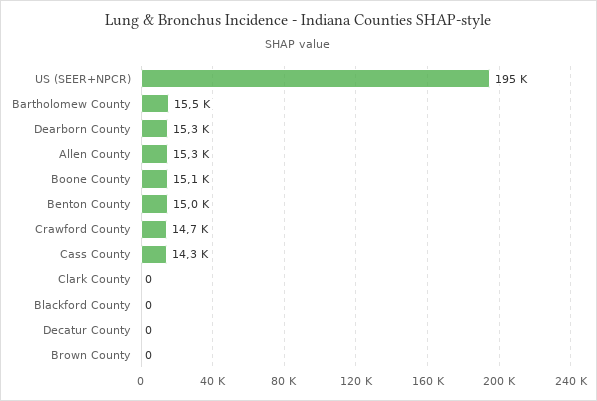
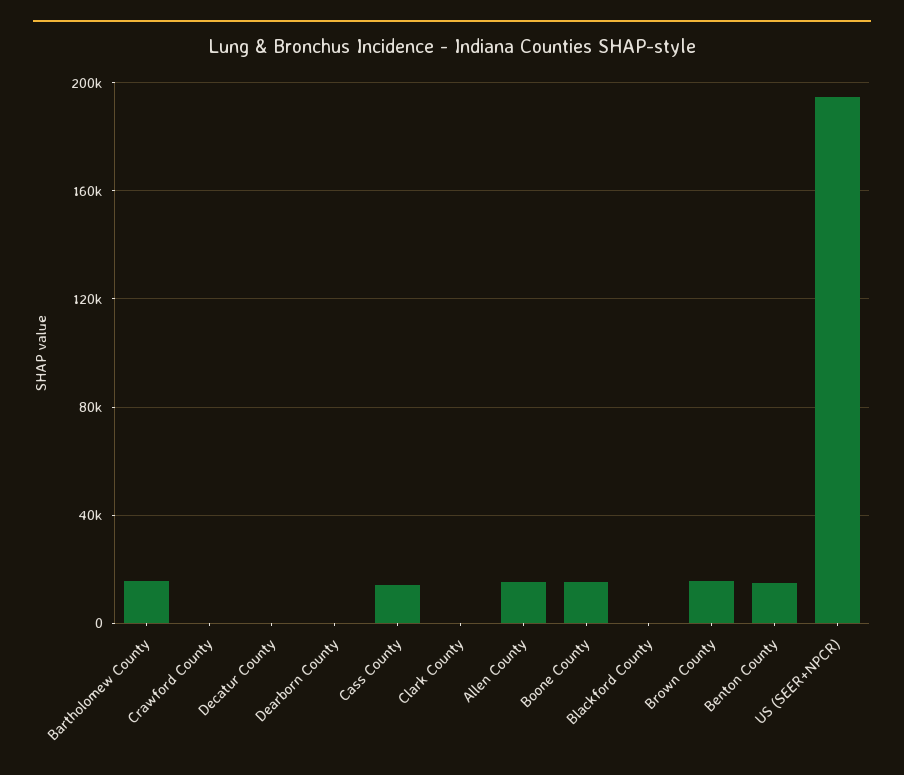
  {
    "US (SEER+NPCR)": 195000,
    "Bartholomew County": 15500,
-   "Dearborn County": 15300,
+   "Dearborn County": 0,
    "Allen County": 15300,
    "Boone County": 15100,
    "Benton County": 15000,
-   "Crawford County": 14700,
+   "Crawford County": 0,
    "Cass County": 14300,
    "Clark County": 0,
    "Blackford County": 0,
    "Decatur County": 0,
-   "Brown County": 0
+   "Brown County": 15000
  }

